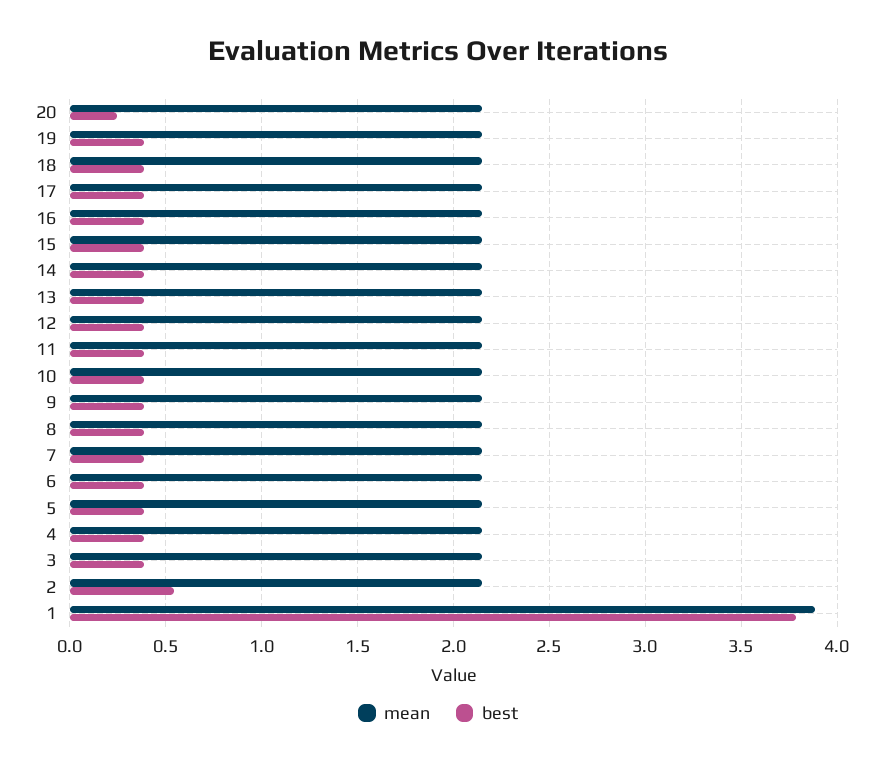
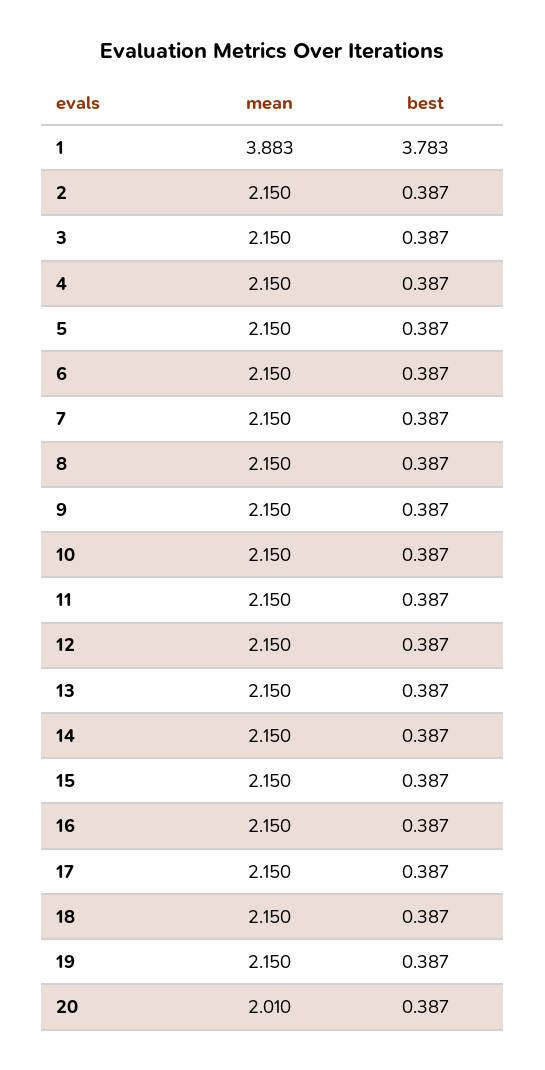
  {
    "mean": {
-     "20": 2.15,
+     "20": 2.01,
      "19": 2.15,
      "18": 2.15,
      "17": 2.15,
      "16": 2.15,
      "15": 2.15,
      "14": 2.15,
      "13": 2.15,
      "12": 2.15,
      "11": 2.15,
      "10": 2.15,
      "9": 2.15,
      "8": 2.15,
      "7": 2.15,
      "6": 2.15,
      "5": 2.15,
      "4": 2.15,
      "3": 2.15,
      "2": 2.15,
      "1": 3.883
    },
    "best": {
-     "20": 0.25,
+     "20": 0.387,
      "19": 0.387,
      "18": 0.387,
      "17": 0.387,
      "16": 0.387,
      "15": 0.387,
      "14": 0.387,
      "13": 0.387,
      "12": 0.387,
      "11": 0.387,
      "10": 0.387,
      "9": 0.387,
      "8": 0.387,
      "7": 0.387,
      "6": 0.387,
      "5": 0.387,
      "4": 0.387,
      "3": 0.387,
-     "2": 0.55,
+     "2": 0.387,
      "1": 3.783
    }
  }

